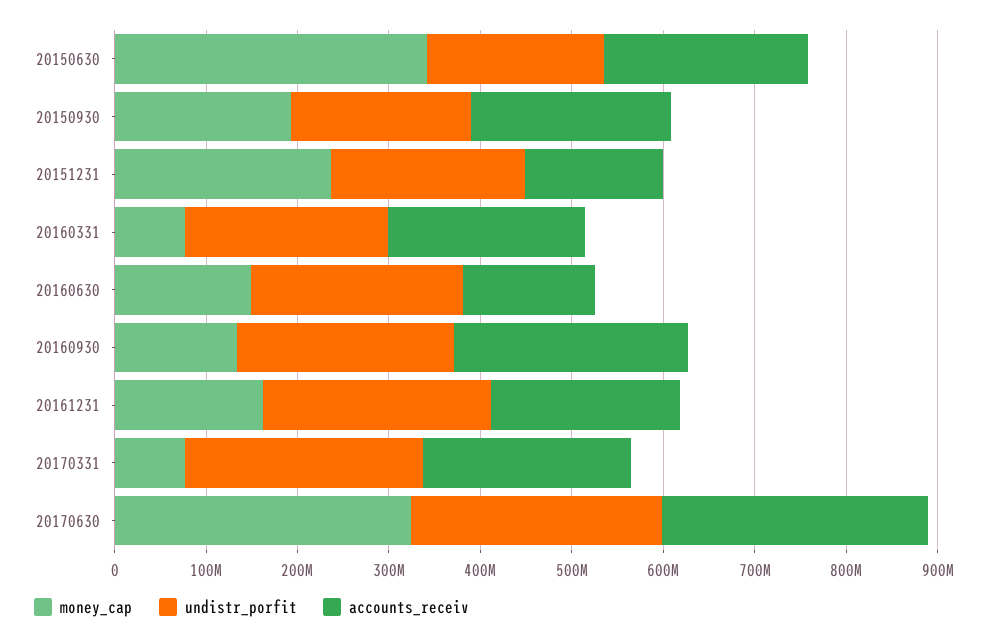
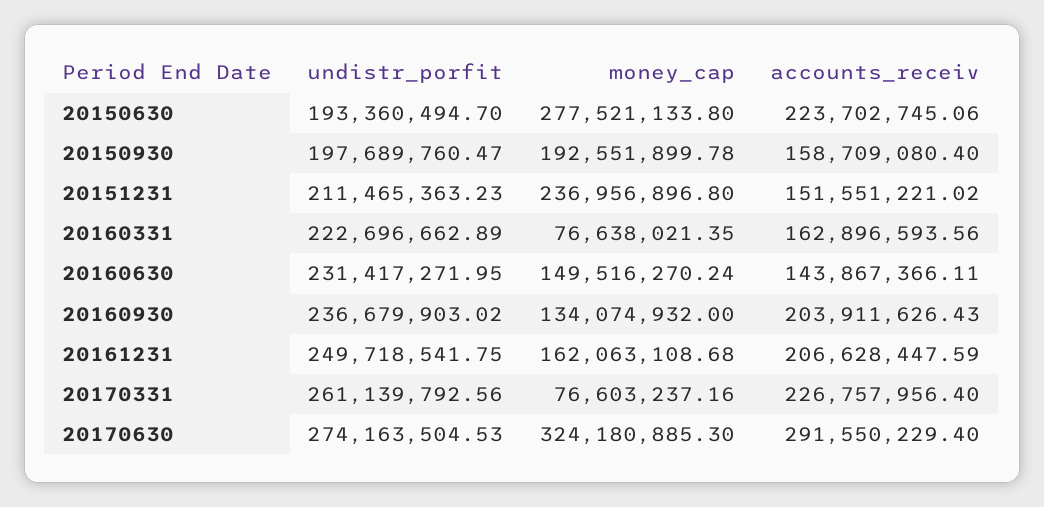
  {
    "money_cap": {
-     "20150630": 340000000,
+     "20150630": 277521133.8,
      "20150930": 192551899.78,
      "20151231": 236956896.8,
      "20160331": 76638021.35,
      "20160630": 149516270.24,
      "20160930": 134074932,
      "20161231": 162063108.68,
      "20170331": 76603237.16,
      "20170630": 324180885.3
    },
    "undistr_porfit": {
      "20150630": 193360494.7,
      "20150930": 197689760.47,
      "20151231": 211465363.23,
      "20160331": 222696662.89,
      "20160630": 231417271.95,
      "20160930": 236679903.02,
      "20161231": 249718541.75,
      "20170331": 261139792.56,
      "20170630": 274163504.53
    },
    "accounts_receiv": {
      "20150630": 223702745.06,
-     "20150930": 220000000,
+     "20150930": 158709080.4,
      "20151231": 151551221.02,
-     "20160331": 220000000,
+     "20160331": 162896593.56,
      "20160630": 143867366.11,
-     "20160930": 260000000,
+     "20160930": 203911626.43,
      "20161231": 206628447.59,
      "20170331": 226757956.4,
      "20170630": 291550229.4
    }
  }

